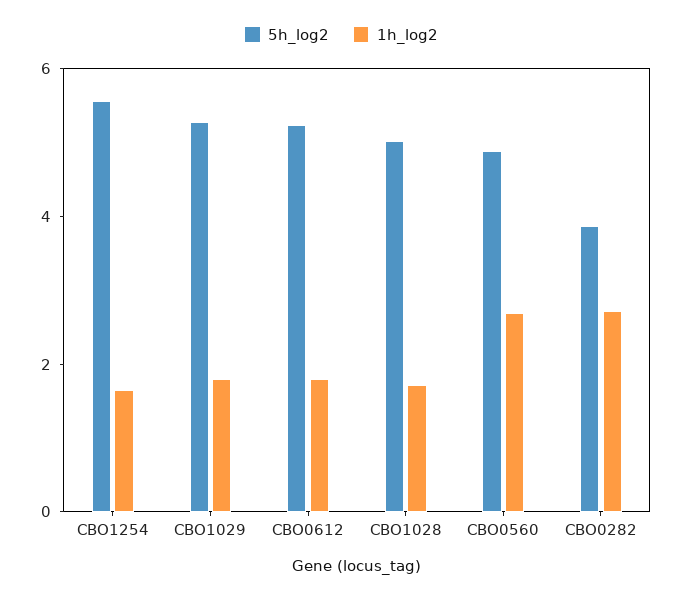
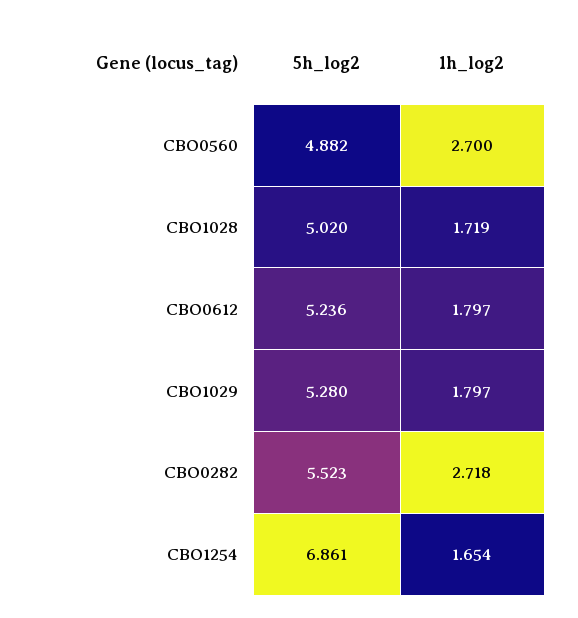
  {
    "5h_log2": {
-     "CBO1254": 5.5,
+     "CBO1254": 6.861,
      "CBO1029": 5.28,
      "CBO0612": 5.236,
      "CBO1028": 5.02,
      "CBO0560": 4.882,
-     "CBO0282": 4
+     "CBO0282": 5.523
    },
    "1h_log2": {
      "CBO1254": 1.654,
      "CBO1029": 1.797,
      "CBO0612": 1.797,
      "CBO1028": 1.719,
      "CBO0560": 2.7,
      "CBO0282": 2.718
    }
  }

